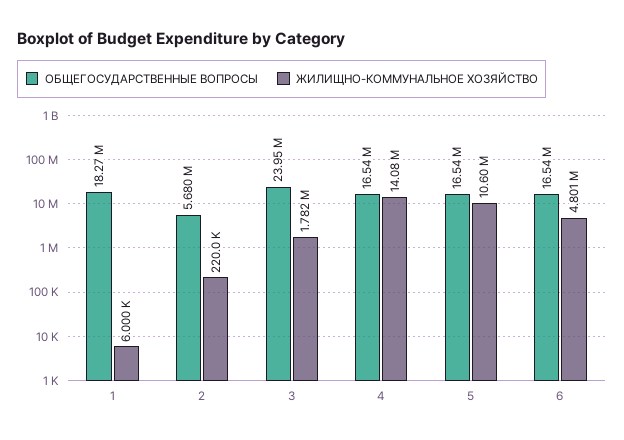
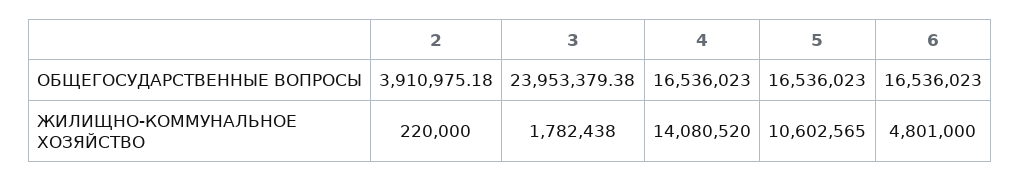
  {
    "ОБЩЕГОСУДАРСТВЕННЫЕ ВОПРОСЫ": {
-     "1": 18270000,
-     "2": 5680000,
+     "2": 3910975.18,
      "3": 23953379.38,
      "4": 16536023,
      "5": 16536023,
      "6": 16536023
    },
    "ЖИЛИЩНО-КОММУНАЛЬНОЕ ХОЗЯЙСТВО": {
-     "1": 6000,
      "2": 220000,
      "3": 1782438,
      "4": 14080520,
      "5": 10602565,
      "6": 4801000
    }
  }

